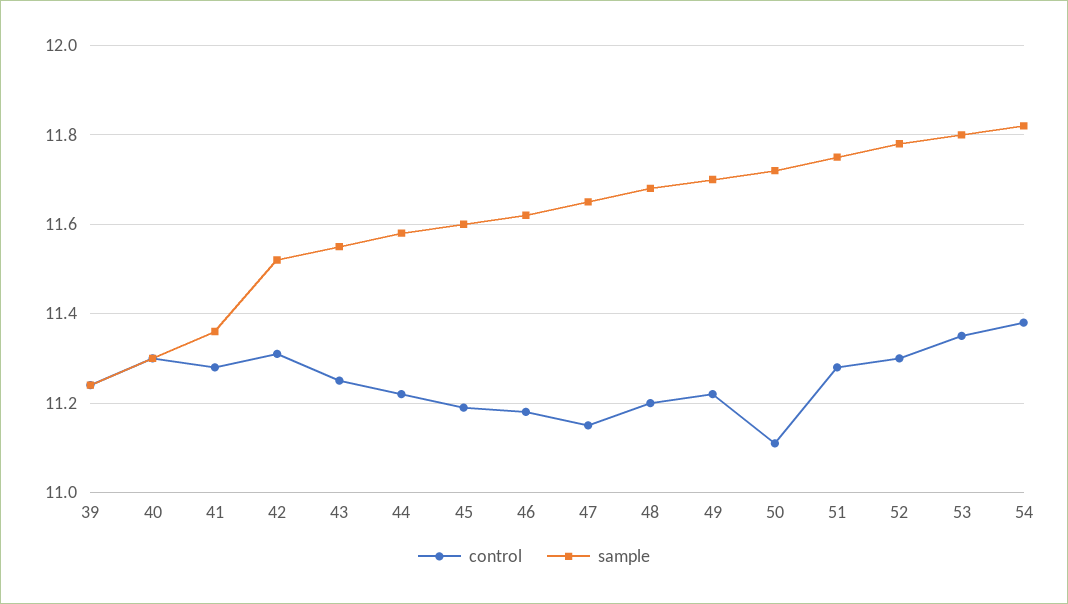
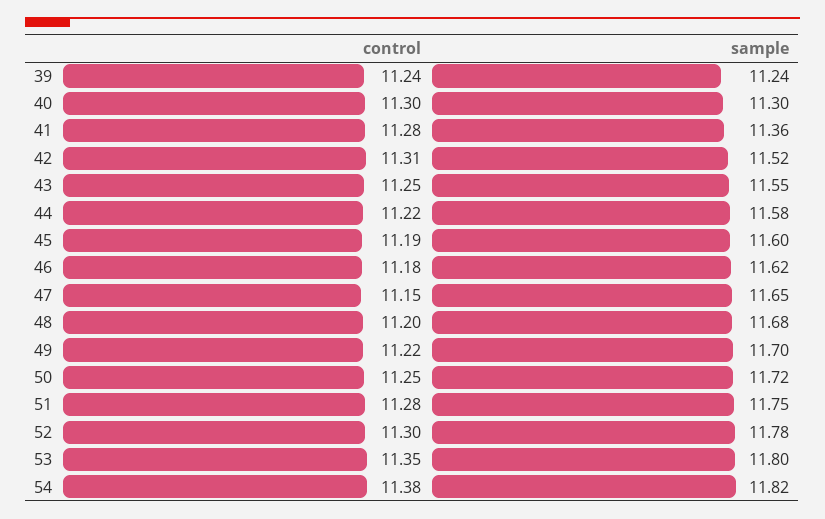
  {
    "control": {
      "39": 11.24,
      "40": 11.3,
      "41": 11.28,
      "42": 11.31,
      "43": 11.25,
      "44": 11.22,
      "45": 11.19,
      "46": 11.18,
      "47": 11.15,
      "48": 11.2,
      "49": 11.22,
-     "50": 11.1,
+     "50": 11.25,
      "51": 11.28,
      "52": 11.3,
      "53": 11.35,
      "54": 11.38
    },
    "sample": {
      "39": 11.24,
      "40": 11.3,
      "41": 11.36,
      "42": 11.52,
      "43": 11.55,
      "44": 11.58,
      "45": 11.6,
      "46": 11.62,
      "47": 11.65,
      "48": 11.68,
      "49": 11.7,
      "50": 11.72,
      "51": 11.75,
      "52": 11.78,
      "53": 11.8,
      "54": 11.82
    }
  }

